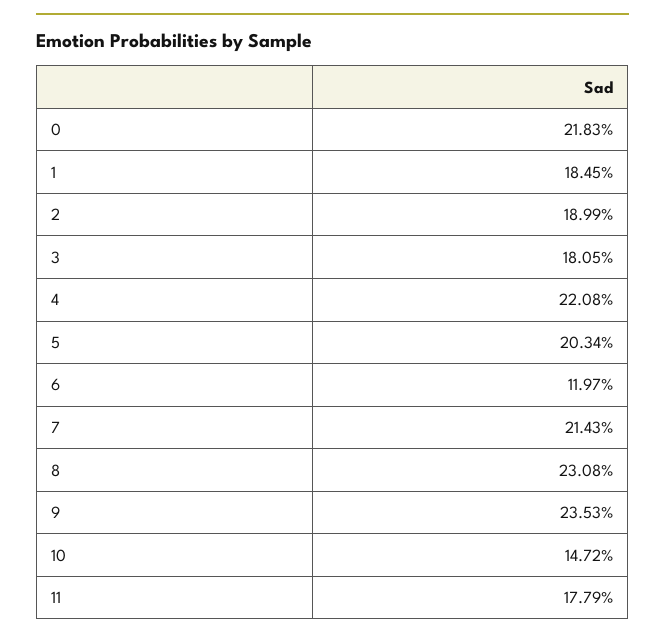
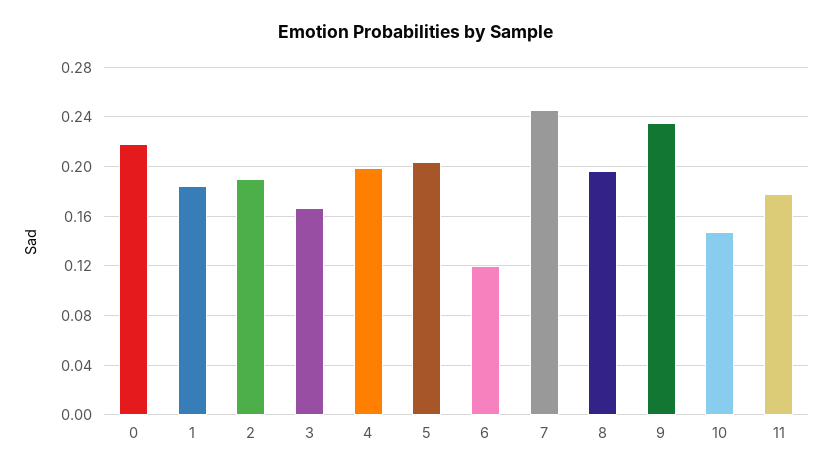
  {
    "0": 0.2183,
    "1": 0.1845,
    "2": 0.1899,
-   "3": 0.1805,
+   "3": 0.165,
-   "4": 0.2208,
+   "4": 0.2,
    "5": 0.2034,
    "6": 0.1197,
-   "7": 0.2143,
+   "7": 0.245,
-   "8": 0.2308,
+   "8": 0.195,
    "9": 0.2353,
    "10": 0.1472,
    "11": 0.1779
  }

